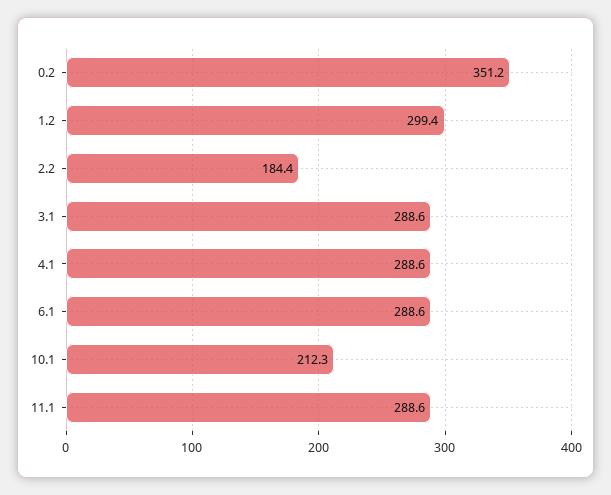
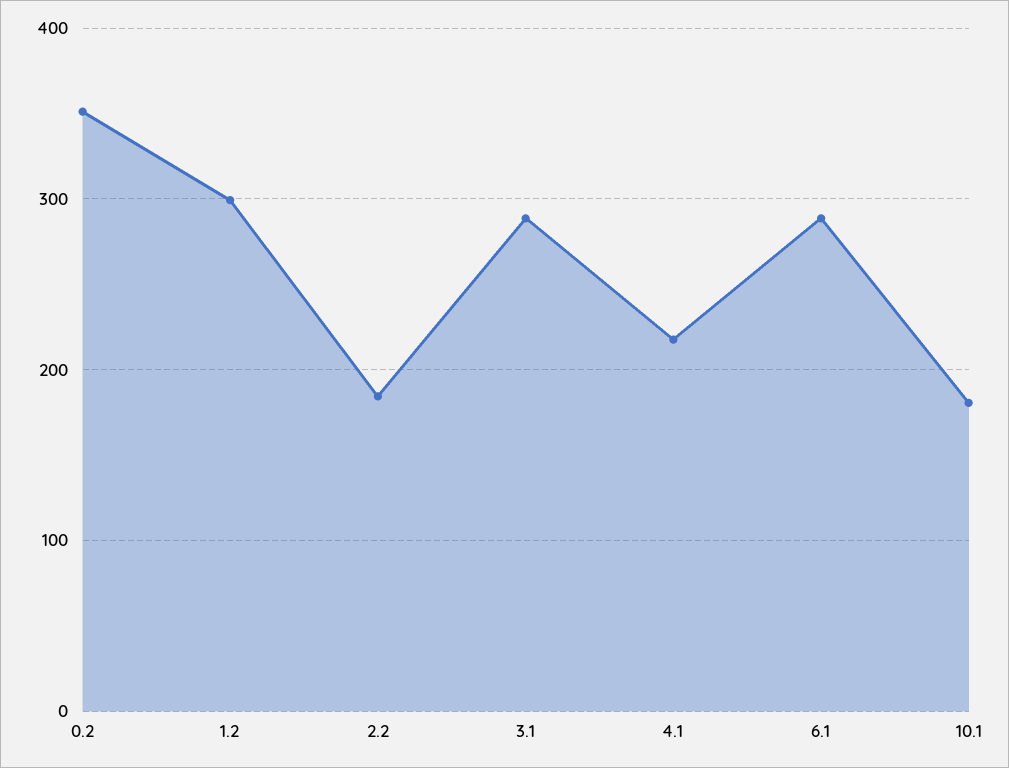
  {
    "0.2": 351.2,
    "1.2": 299.4,
    "2.2": 184.4,
    "3.1": 288.6,
-   "4.1": 288.6,
+   "4.1": 220,
    "6.1": 288.6,
-   "10.1": 212.3,
+   "10.1": 180
-   "11.1": 288.6
  }

